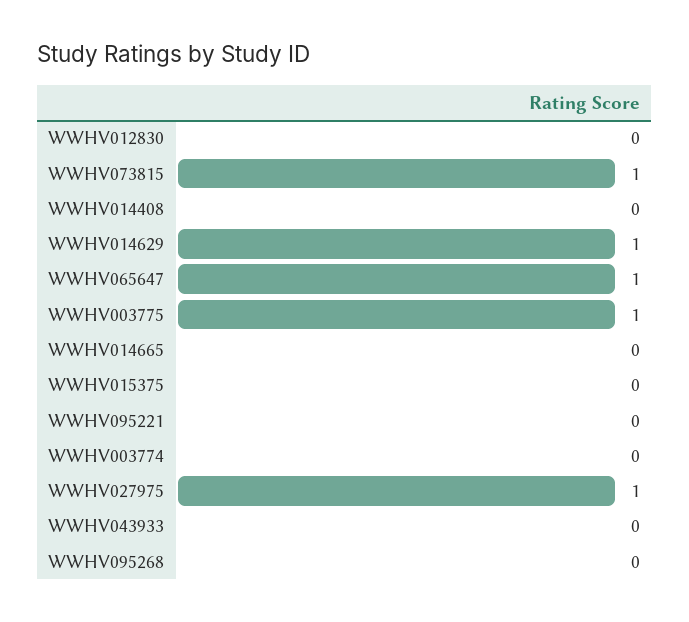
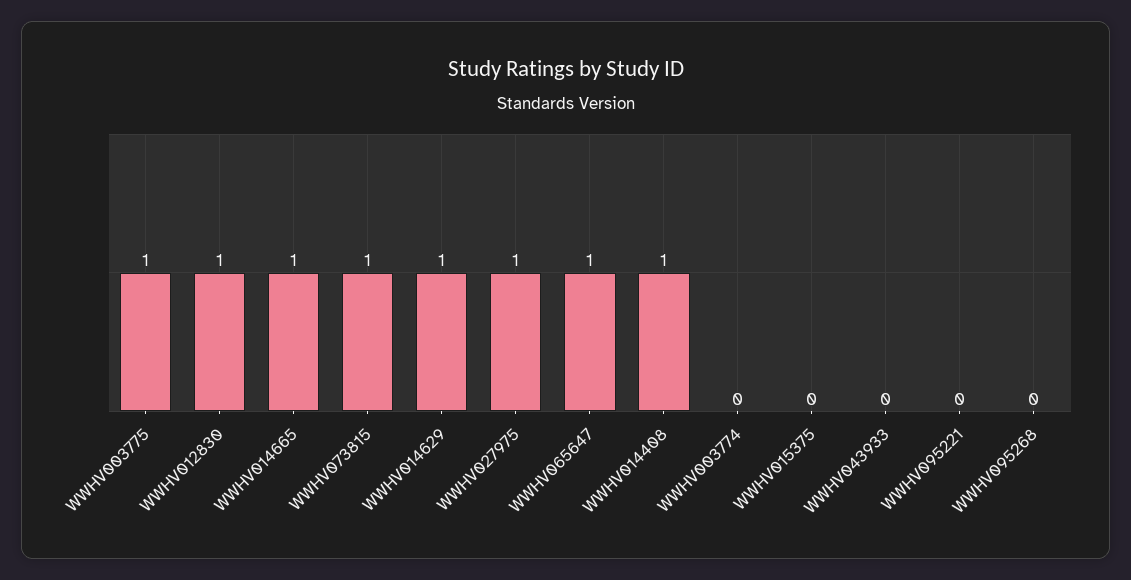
  {
-   "WWHV012830": 0,
+   "WWHV012830": 1,
    "WWHV073815": 1,
-   "WWHV014408": 0,
+   "WWHV014408": 1,
    "WWHV014629": 1,
    "WWHV065647": 1,
    "WWHV003775": 1,
-   "WWHV014665": 0,
+   "WWHV014665": 1,
    "WWHV015375": 0,
    "WWHV095221": 0,
    "WWHV003774": 0,
    "WWHV027975": 1,
    "WWHV043933": 0,
    "WWHV095268": 0
  }

